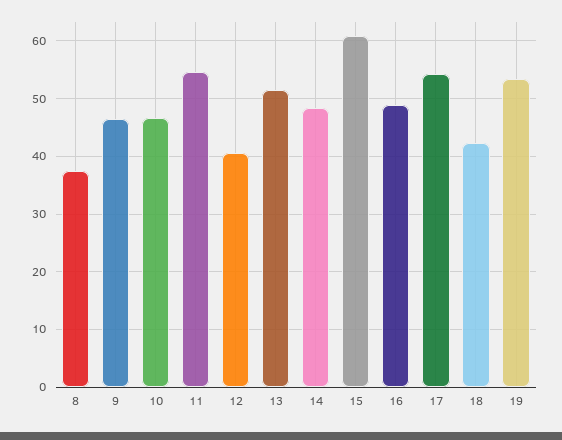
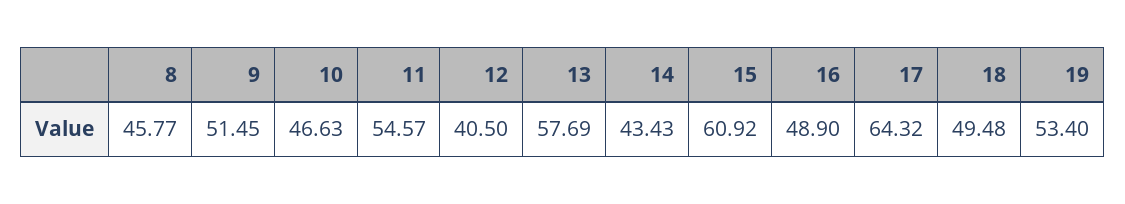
  {
-   "8": 38,
+   "8": 45.77,
-   "9": 46,
+   "9": 51.45,
    "10": 46.63,
    "11": 54.57,
    "12": 40.5,
-   "13": 52,
+   "13": 57.69,
-   "14": 48,
+   "14": 43.43,
    "15": 60.92,
    "16": 48.9,
-   "17": 54,
+   "17": 64.32,
-   "18": 42,
+   "18": 49.48,
    "19": 53.4
  }

